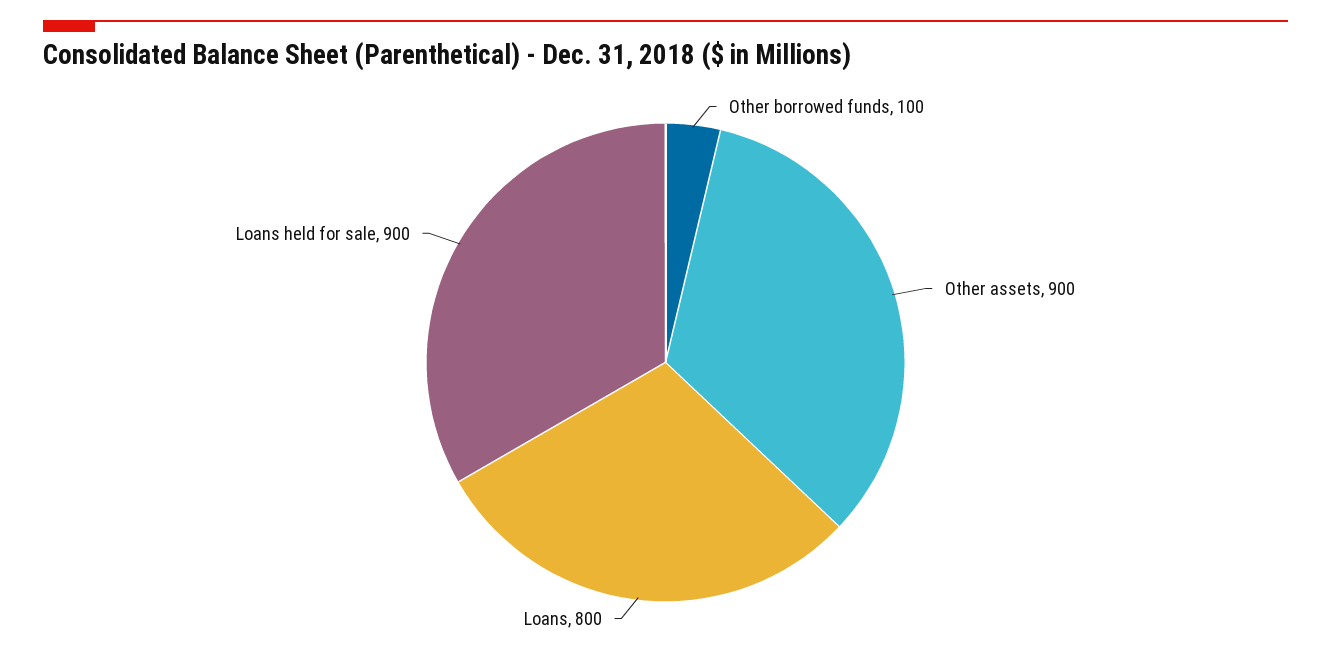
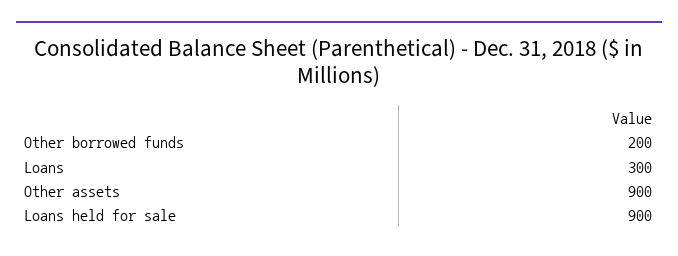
  {
-   "Other borrowed funds": 100,
+   "Other borrowed funds": 200,
    "Other assets": 900,
-   "Loans": 800,
+   "Loans": 300,
    "Loans held for sale": 900
  }

